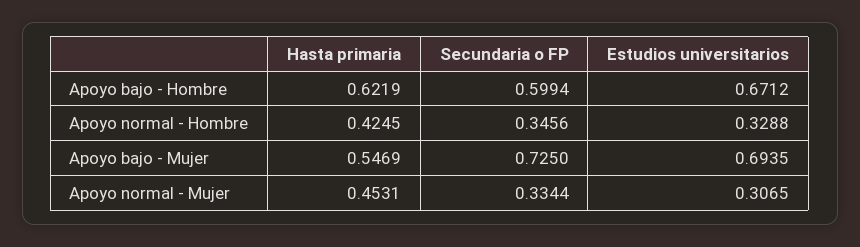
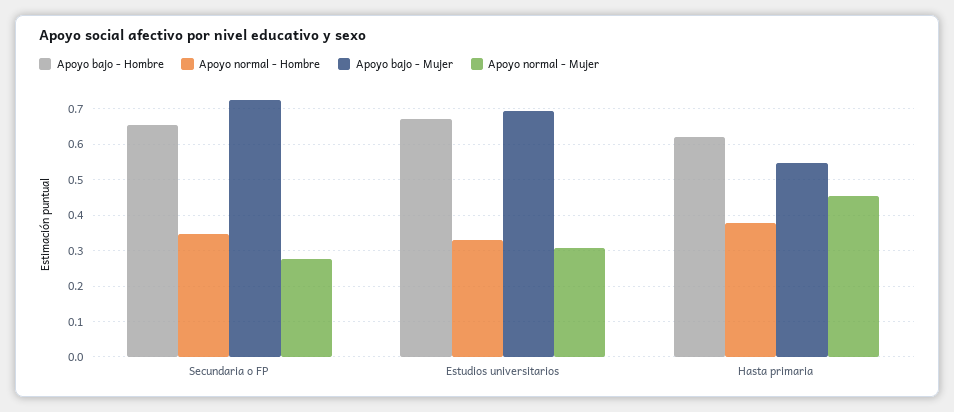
  {
    "Apoyo bajo - Hombre": {
      "Hasta primaria": 0.6219,
-     "Secundaria o FP": 0.5994,
+     "Secundaria o FP": 0.66,
      "Estudios universitarios": 0.6712
    },
    "Apoyo normal - Hombre": {
-     "Hasta primaria": 0.4245,
+     "Hasta primaria": 0.38,
      "Secundaria o FP": 0.3456,
      "Estudios universitarios": 0.3288
    },
    "Apoyo bajo - Mujer": {
      "Hasta primaria": 0.5469,
      "Secundaria o FP": 0.725,
      "Estudios universitarios": 0.6935
    },
    "Apoyo normal - Mujer": {
      "Hasta primaria": 0.4531,
-     "Secundaria o FP": 0.3344,
+     "Secundaria o FP": 0.28,
      "Estudios universitarios": 0.3065
    }
  }

